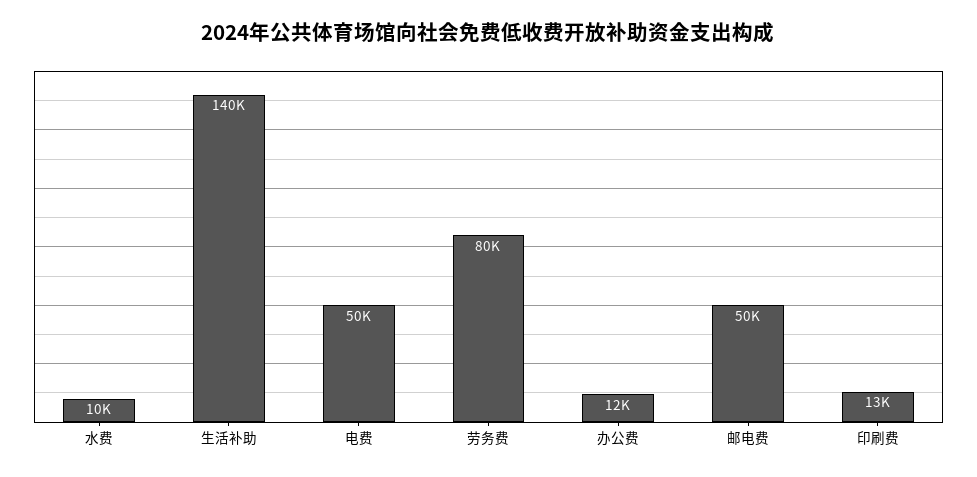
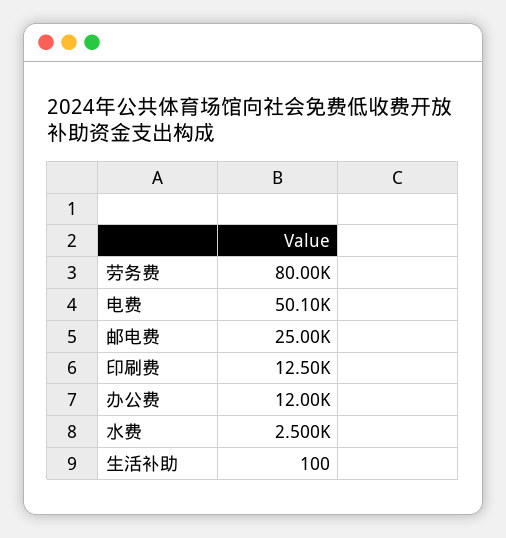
  {
-   "水费": 10000,
+   "水费": 2500,
-   "生活补助": 140000,
+   "生活补助": 100,
    "电费": 50100,
    "劳务费": 80000,
    "办公费": 12000,
-   "邮电费": 50000,
+   "邮电费": 25000,
    "印刷费": 12500
  }

